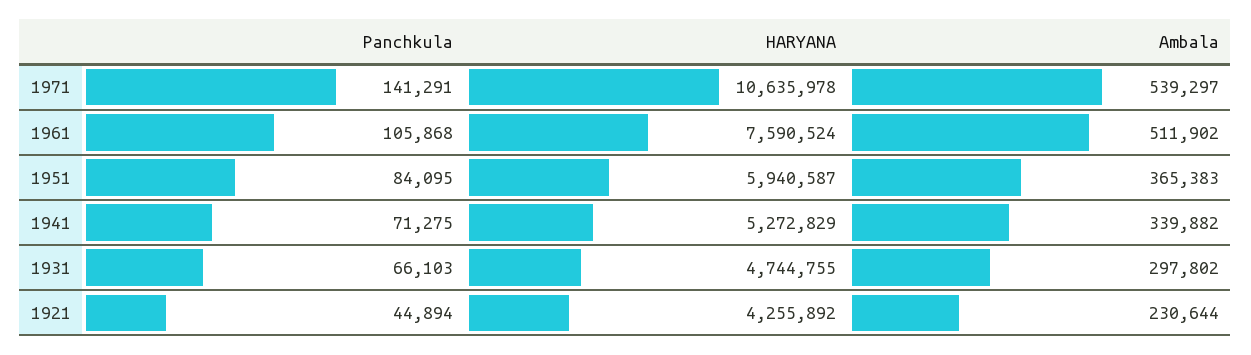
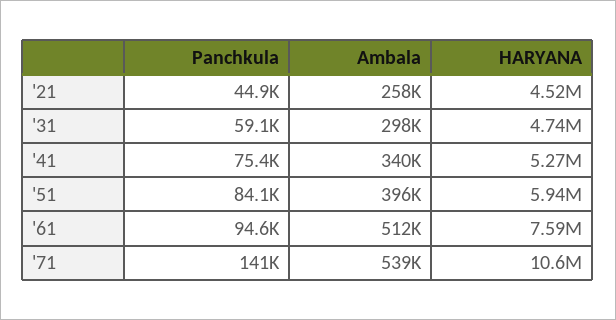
  {
    "Panchkula": {
      "1971": 141291,
-     "1961": 105868,
+     "1961": 94600,
      "1951": 84095,
-     "1941": 71275,
+     "1941": 75400,
-     "1931": 66103,
+     "1931": 59100,
      "1921": 44894
    },
    "HARYANA": {
      "1971": 10635978,
      "1961": 7590524,
      "1951": 5940587,
      "1941": 5272829,
      "1931": 4744755,
-     "1921": 4255892
+     "1921": 4520000
    },
    "Ambala": {
      "1971": 539297,
      "1961": 511902,
-     "1951": 365383,
+     "1951": 396000,
      "1941": 339882,
      "1931": 297802,
-     "1921": 230644
+     "1921": 258000
    }
  }

